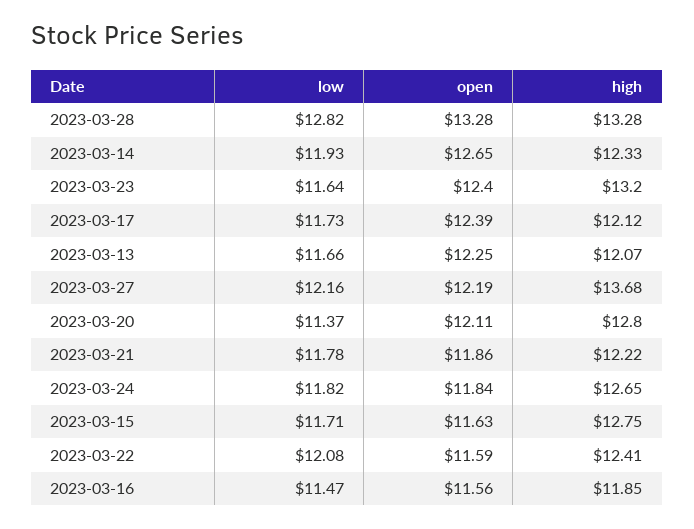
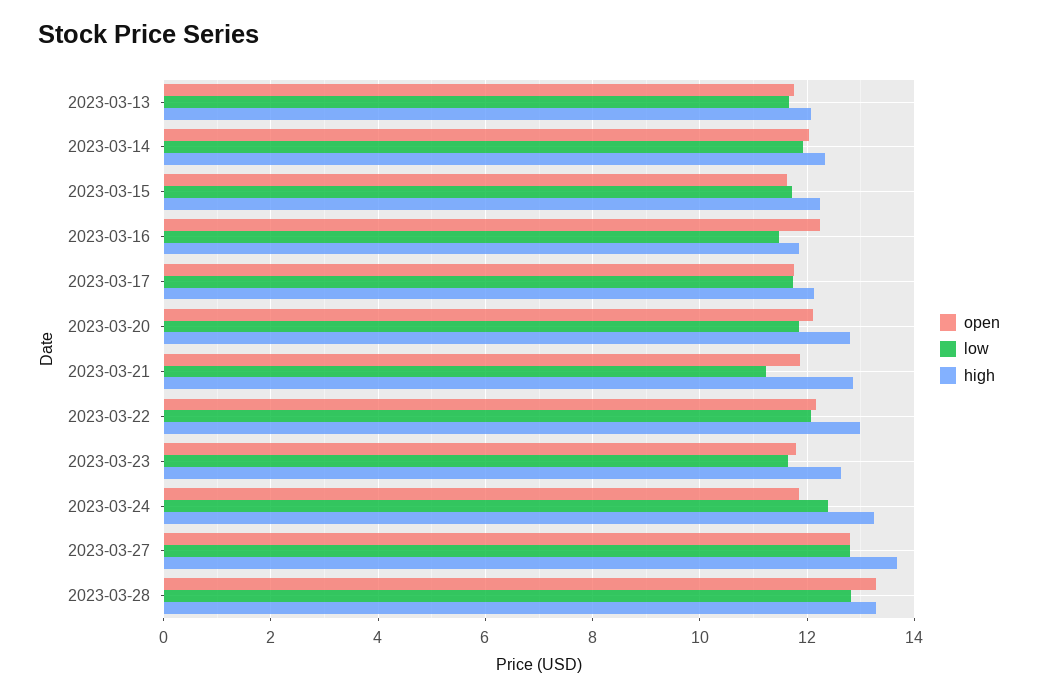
  {
    "low": {
      "2023-03-28": 12.82,
      "2023-03-14": 11.93,
      "2023-03-23": 11.64,
      "2023-03-17": 11.73,
      "2023-03-13": 11.66,
-     "2023-03-27": 12.16,
+     "2023-03-27": 12.8,
-     "2023-03-20": 11.37,
+     "2023-03-20": 11.8,
-     "2023-03-21": 11.78,
+     "2023-03-21": 11.2,
-     "2023-03-24": 11.82,
+     "2023-03-24": 12.4,
      "2023-03-15": 11.71,
      "2023-03-22": 12.08,
      "2023-03-16": 11.47
    },
    "open": {
      "2023-03-28": 13.28,
-     "2023-03-14": 12.65,
+     "2023-03-14": 12,
-     "2023-03-23": 12.4,
+     "2023-03-23": 11.8,
-     "2023-03-17": 12.39,
+     "2023-03-17": 11.8,
-     "2023-03-13": 12.25,
+     "2023-03-13": 11.8,
-     "2023-03-27": 12.19,
+     "2023-03-27": 12.8,
      "2023-03-20": 12.11,
      "2023-03-21": 11.86,
      "2023-03-24": 11.84,
      "2023-03-15": 11.63,
-     "2023-03-22": 11.59,
+     "2023-03-22": 12.2,
-     "2023-03-16": 11.56
+     "2023-03-16": 12.2
    },
    "high": {
      "2023-03-28": 13.28,
      "2023-03-14": 12.33,
-     "2023-03-23": 13.2,
+     "2023-03-23": 12.6,
      "2023-03-17": 12.12,
      "2023-03-13": 12.07,
      "2023-03-27": 13.68,
      "2023-03-20": 12.8,
-     "2023-03-21": 12.22,
+     "2023-03-21": 12.8,
-     "2023-03-24": 12.65,
+     "2023-03-24": 13.2,
-     "2023-03-15": 12.75,
+     "2023-03-15": 12.2,
-     "2023-03-22": 12.41,
+     "2023-03-22": 13,
      "2023-03-16": 11.85
    }
  }

